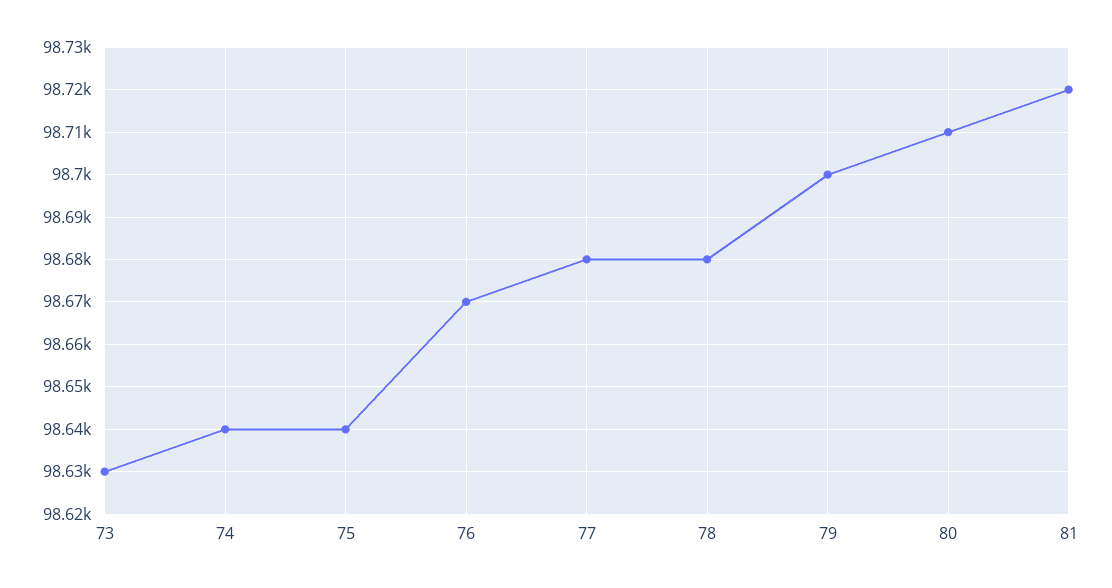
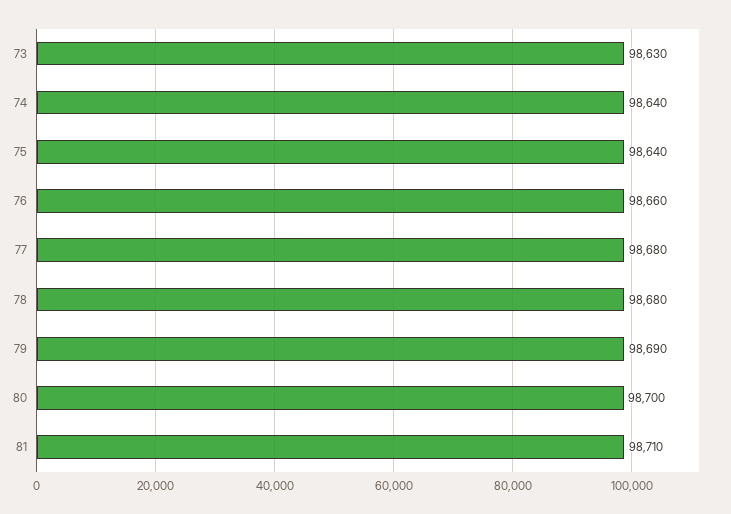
  {
    "73": 98630,
    "74": 98640,
    "75": 98640,
-   "76": 98670,
+   "76": 98660,
    "77": 98680,
    "78": 98680,
-   "79": 98700,
+   "79": 98690,
-   "80": 98710,
+   "80": 98700,
-   "81": 98720
+   "81": 98710
  }

